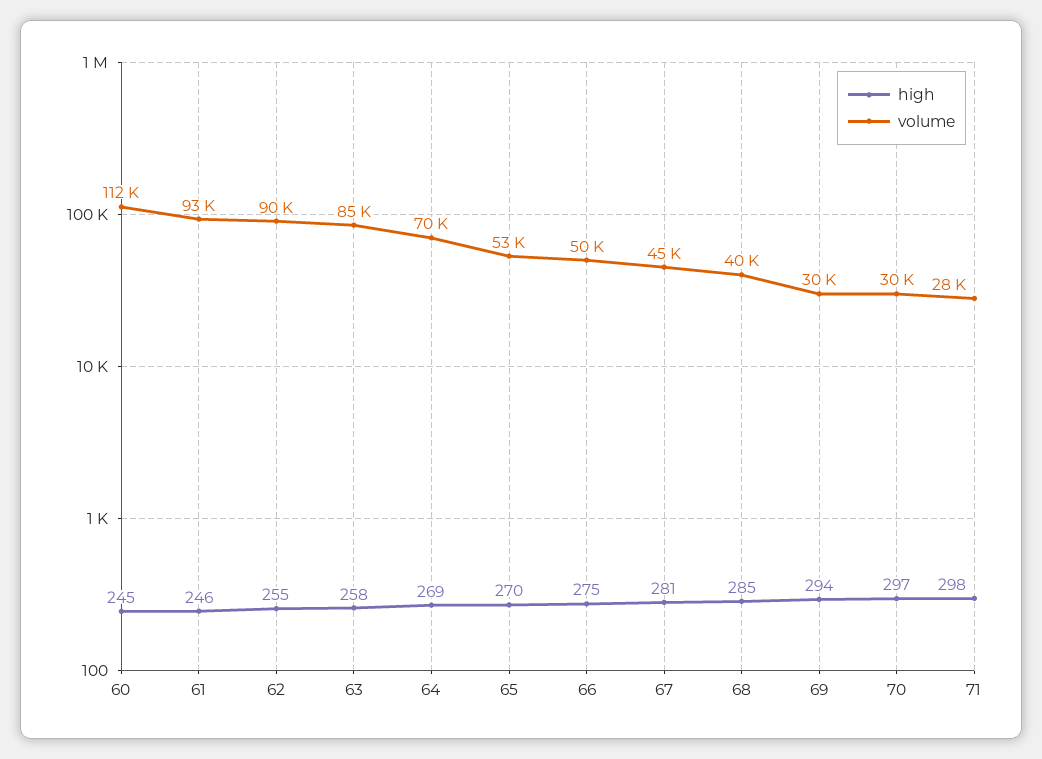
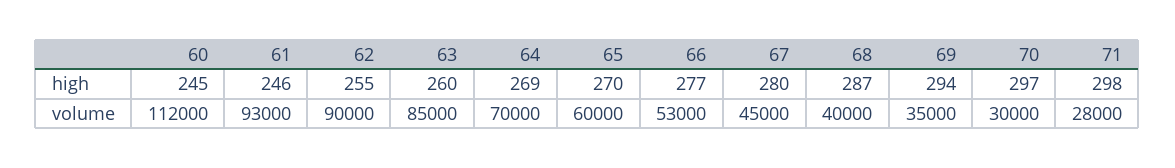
  {
    "high": {
      "60": 245,
      "61": 246,
      "62": 255,
-     "63": 258,
+     "63": 260,
      "64": 269,
      "65": 270,
-     "66": 275,
+     "66": 277,
-     "67": 281,
+     "67": 280,
-     "68": 285,
+     "68": 287,
      "69": 294,
      "70": 297,
      "71": 298
    },
    "volume": {
      "60": 112000,
      "61": 93000,
      "62": 90000,
      "63": 85000,
      "64": 70000,
-     "65": 53000,
+     "65": 60000,
-     "66": 50000,
+     "66": 53000,
      "67": 45000,
      "68": 40000,
-     "69": 30000,
+     "69": 35000,
      "70": 30000,
      "71": 28000
    }
  }

